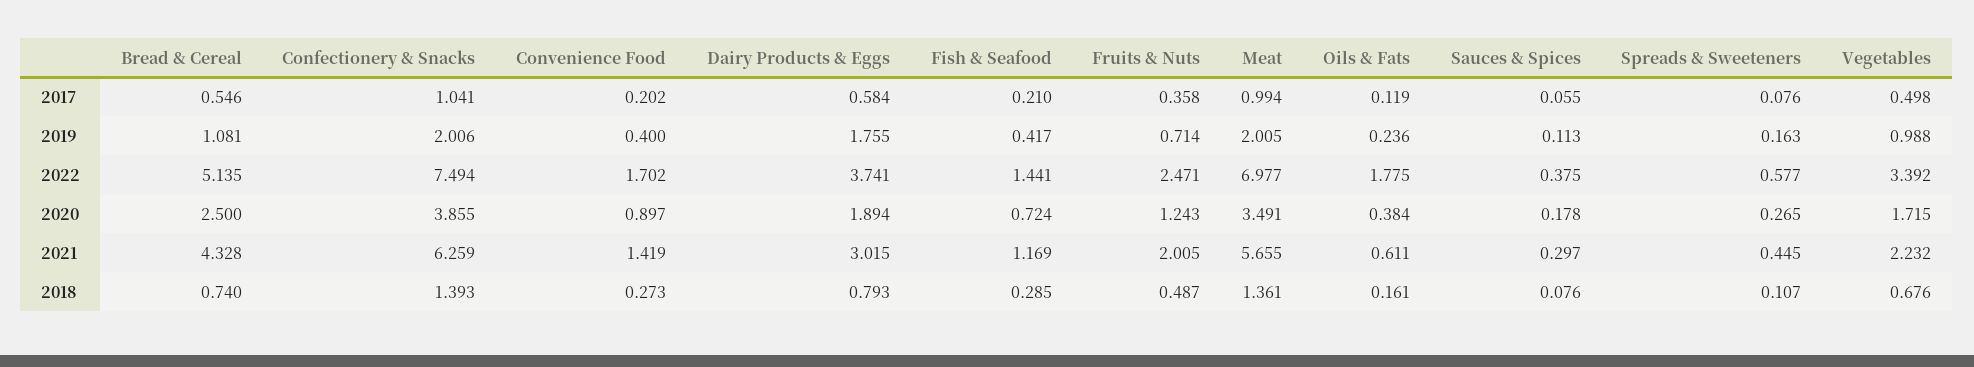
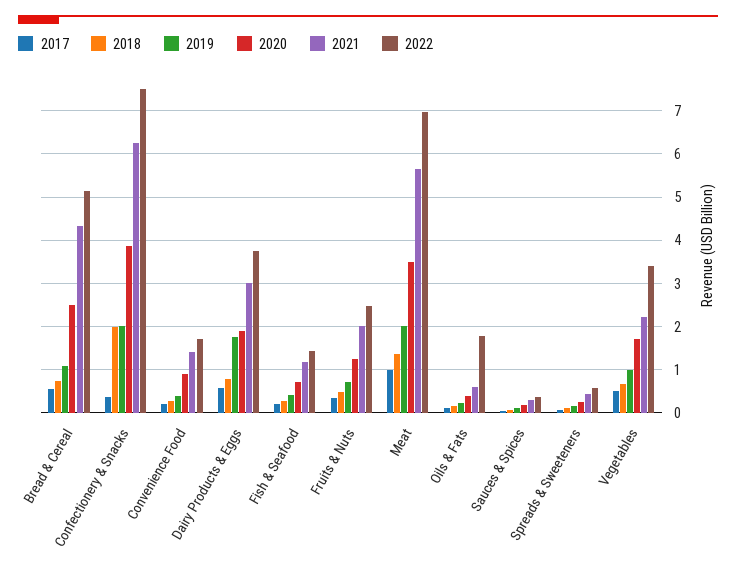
  {
    "2017": {
      "Bread & Cereal": 0.546,
-     "Confectionery & Snacks": 1.041,
+     "Confectionery & Snacks": 0.4,
      "Convenience Food": 0.202,
      "Dairy Products & Eggs": 0.584,
      "Fish & Seafood": 0.21,
      "Fruits & Nuts": 0.358,
      "Meat": 0.994,
      "Oils & Fats": 0.119,
      "Sauces & Spices": 0.055,
      "Spreads & Sweeteners": 0.076,
      "Vegetables": 0.498
    },
    "2019": {
      "Bread & Cereal": 1.081,
      "Confectionery & Snacks": 2.006,
      "Convenience Food": 0.4,
      "Dairy Products & Eggs": 1.755,
      "Fish & Seafood": 0.417,
      "Fruits & Nuts": 0.714,
      "Meat": 2.005,
      "Oils & Fats": 0.236,
      "Sauces & Spices": 0.113,
      "Spreads & Sweeteners": 0.163,
      "Vegetables": 0.988
    },
    "2022": {
      "Bread & Cereal": 5.135,
      "Confectionery & Snacks": 7.494,
      "Convenience Food": 1.702,
      "Dairy Products & Eggs": 3.741,
      "Fish & Seafood": 1.441,
      "Fruits & Nuts": 2.471,
      "Meat": 6.977,
      "Oils & Fats": 1.775,
      "Sauces & Spices": 0.375,
      "Spreads & Sweeteners": 0.577,
      "Vegetables": 3.392
    },
    "2020": {
      "Bread & Cereal": 2.5,
      "Confectionery & Snacks": 3.855,
      "Convenience Food": 0.897,
      "Dairy Products & Eggs": 1.894,
      "Fish & Seafood": 0.724,
      "Fruits & Nuts": 1.243,
      "Meat": 3.491,
      "Oils & Fats": 0.384,
      "Sauces & Spices": 0.178,
      "Spreads & Sweeteners": 0.265,
      "Vegetables": 1.715
    },
    "2021": {
      "Bread & Cereal": 4.328,
      "Confectionery & Snacks": 6.259,
      "Convenience Food": 1.419,
      "Dairy Products & Eggs": 3.015,
      "Fish & Seafood": 1.169,
      "Fruits & Nuts": 2.005,
      "Meat": 5.655,
      "Oils & Fats": 0.611,
      "Sauces & Spices": 0.297,
      "Spreads & Sweeteners": 0.445,
      "Vegetables": 2.232
    },
    "2018": {
      "Bread & Cereal": 0.74,
-     "Confectionery & Snacks": 1.393,
+     "Confectionery & Snacks": 2,
      "Convenience Food": 0.273,
      "Dairy Products & Eggs": 0.793,
      "Fish & Seafood": 0.285,
      "Fruits & Nuts": 0.487,
      "Meat": 1.361,
      "Oils & Fats": 0.161,
      "Sauces & Spices": 0.076,
      "Spreads & Sweeteners": 0.107,
      "Vegetables": 0.676
    }
  }

